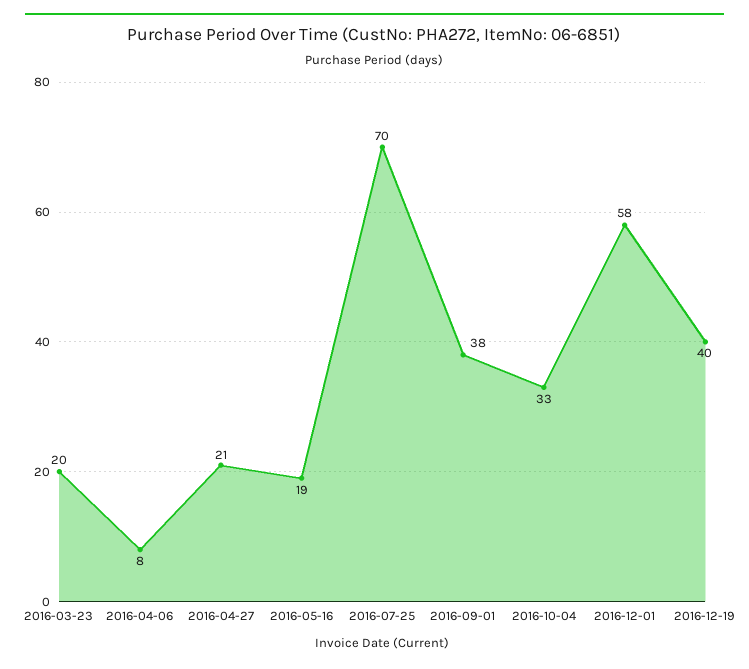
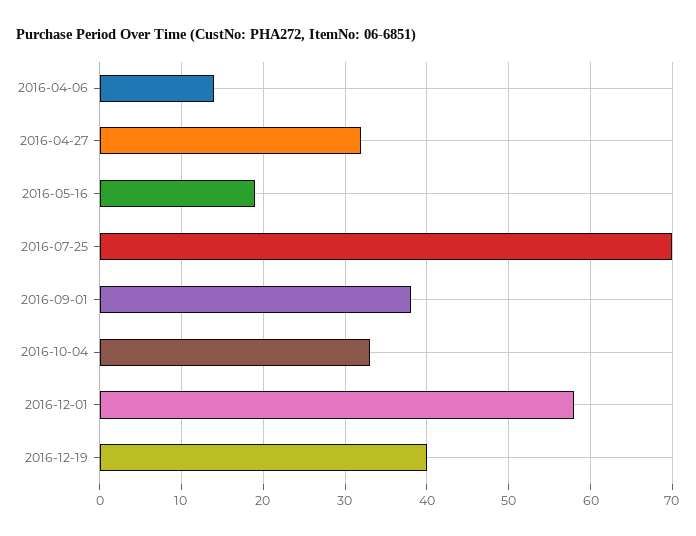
  {
-   "2016-03-23": 20,
-   "2016-04-06": 8,
+   "2016-04-06": 14,
-   "2016-04-27": 21,
+   "2016-04-27": 32,
    "2016-05-16": 19,
    "2016-07-25": 70,
    "2016-09-01": 38,
    "2016-10-04": 33,
    "2016-12-01": 58,
    "2016-12-19": 40
  }

